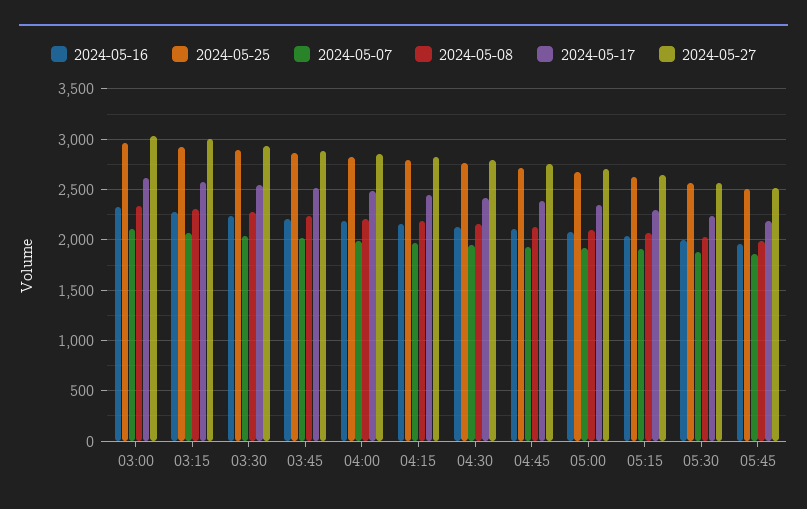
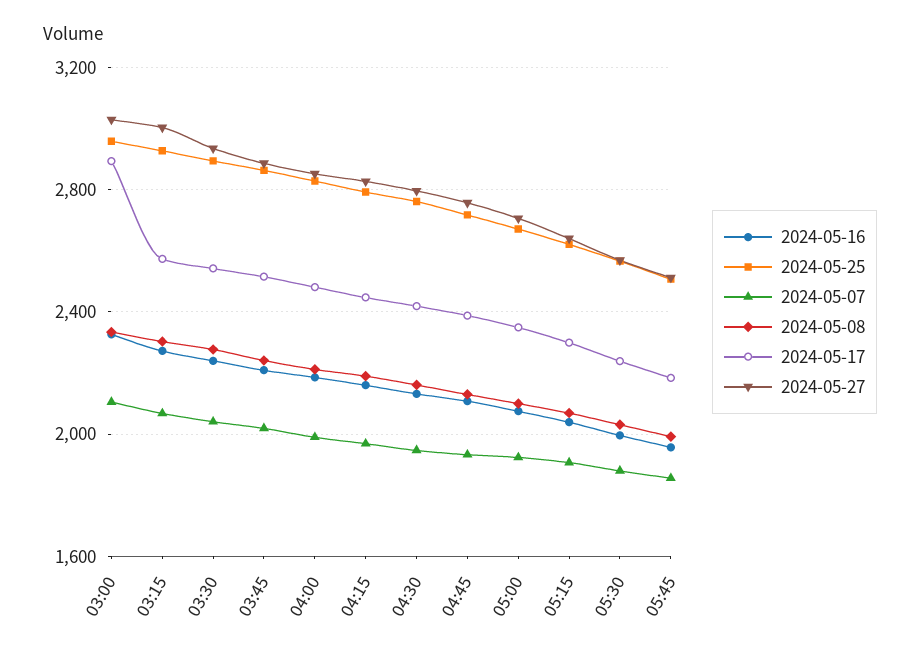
  {
    "2024-05-16": {
      "03:00": 2350,
      "03:15": 2250,
      "03:30": 2250,
      "03:45": 2200,
      "04:00": 2200,
      "04:15": 2150,
      "04:30": 2150,
      "04:45": 2100,
      "05:00": 2100,
      "05:15": 2050,
      "05:30": 2000,
      "05:45": 1950
    },
    "2024-05-25": {
      "03:00": 2950,
      "03:15": 2950,
      "03:30": 2900,
      "03:45": 2850,
      "04:00": 2850,
      "04:15": 2800,
      "04:30": 2750,
      "04:45": 2700,
      "05:00": 2650,
      "05:15": 2600,
      "05:30": 2550,
      "05:45": 2500
    },
    "2024-05-07": {
      "03:00": 2100,
      "03:15": 2050,
      "03:30": 2050,
      "03:45": 2000,
      "04:00": 2000,
      "04:15": 1950,
      "04:30": 1950,
      "04:45": 1950,
      "05:00": 1900,
      "05:15": 1900,
      "05:30": 1900,
      "05:45": 1850
    },
    "2024-05-08": {
      "03:00": 2350,
      "03:15": 2300,
      "03:30": 2300,
      "03:45": 2250,
      "04:00": 2200,
      "04:15": 2200,
      "04:30": 2150,
      "04:45": 2150,
      "05:00": 2100,
      "05:15": 2050,
      "05:30": 2050,
      "05:45": 2000
    },
    "2024-05-17": {
-     "03:00": 2600,
+     "03:00": 2900,
      "03:15": 2550,
      "03:30": 2550,
      "03:45": 2500,
      "04:00": 2500,
      "04:15": 2450,
      "04:30": 2400,
      "04:45": 2400,
      "05:00": 2350,
      "05:15": 2300,
      "05:30": 2250,
      "05:45": 2200
    },
    "2024-05-27": {
      "03:00": 3050,
      "03:15": 3000,
      "03:30": 2950,
      "03:45": 2900,
      "04:00": 2850,
      "04:15": 2850,
      "04:30": 2800,
      "04:45": 2750,
      "05:00": 2700,
      "05:15": 2650,
      "05:30": 2550,
      "05:45": 2500
    }
  }

